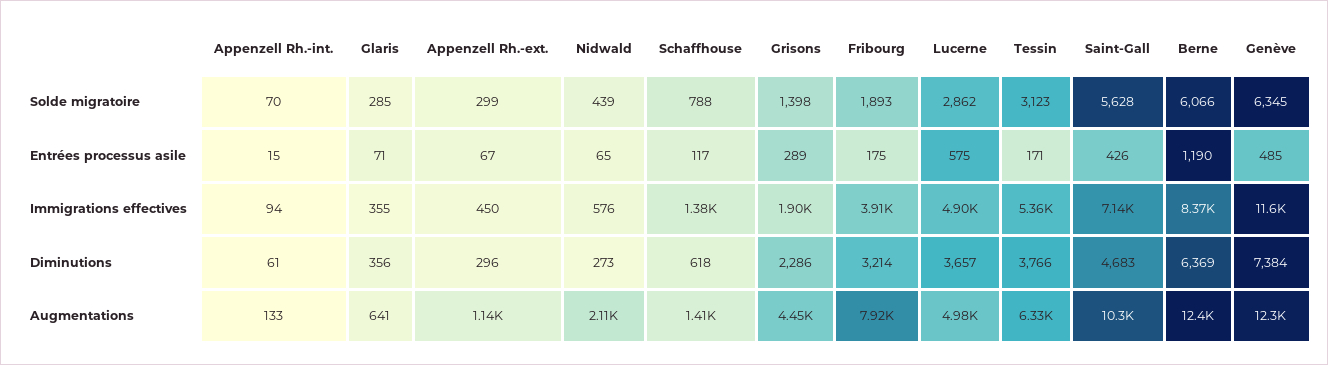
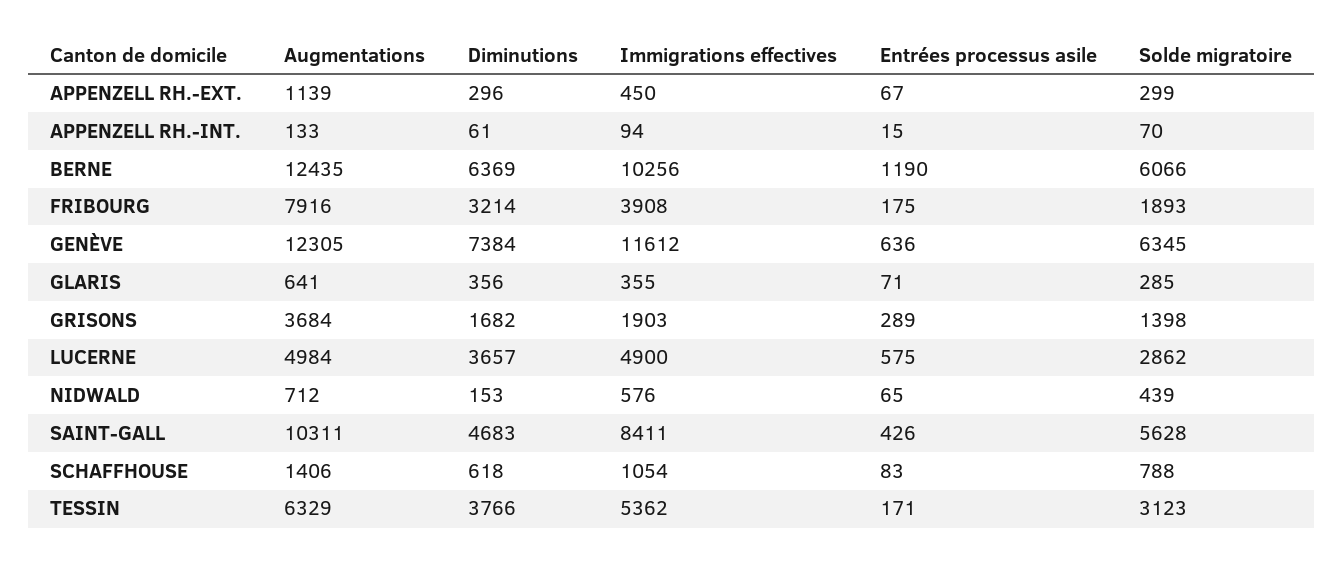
  {
    "Appenzell Rh.-int.": {
      "Solde migratoire": 70,
      "Entrées processus asile": 15,
      "Immigrations effectives": 94,
      "Diminutions": 61,
      "Augmentations": 133
    },
    "Glaris": {
      "Solde migratoire": 285,
      "Entrées processus asile": 71,
      "Immigrations effectives": 355,
      "Diminutions": 356,
      "Augmentations": 641
    },
    "Appenzell Rh.-ext.": {
      "Solde migratoire": 299,
      "Entrées processus asile": 67,
      "Immigrations effectives": 450,
      "Diminutions": 296,
      "Augmentations": 1139
    },
    "Nidwald": {
      "Solde migratoire": 439,
      "Entrées processus asile": 65,
      "Immigrations effectives": 576,
-     "Diminutions": 273,
+     "Diminutions": 153,
-     "Augmentations": 2110
+     "Augmentations": 712
    },
    "Schaffhouse": {
      "Solde migratoire": 788,
-     "Entrées processus asile": 117,
+     "Entrées processus asile": 83,
-     "Immigrations effectives": 1380,
+     "Immigrations effectives": 1054,
      "Diminutions": 618,
      "Augmentations": 1406
    },
    "Grisons": {
      "Solde migratoire": 1398,
      "Entrées processus asile": 289,
      "Immigrations effectives": 1903,
-     "Diminutions": 2286,
+     "Diminutions": 1682,
-     "Augmentations": 4450
+     "Augmentations": 3684
    },
    "Fribourg": {
      "Solde migratoire": 1893,
      "Entrées processus asile": 175,
      "Immigrations effectives": 3908,
      "Diminutions": 3214,
      "Augmentations": 7916
    },
    "Lucerne": {
      "Solde migratoire": 2862,
      "Entrées processus asile": 575,
      "Immigrations effectives": 4900,
      "Diminutions": 3657,
      "Augmentations": 4984
    },
    "Tessin": {
      "Solde migratoire": 3123,
      "Entrées processus asile": 171,
      "Immigrations effectives": 5362,
      "Diminutions": 3766,
      "Augmentations": 6329
    },
    "Saint-Gall": {
      "Solde migratoire": 5628,
      "Entrées processus asile": 426,
-     "Immigrations effectives": 7140,
+     "Immigrations effectives": 8411,
      "Diminutions": 4683,
      "Augmentations": 10311
    },
    "Berne": {
      "Solde migratoire": 6066,
      "Entrées processus asile": 1190,
-     "Immigrations effectives": 8370,
+     "Immigrations effectives": 10256,
      "Diminutions": 6369,
      "Augmentations": 12435
    },
    "Genève": {
      "Solde migratoire": 6345,
-     "Entrées processus asile": 485,
+     "Entrées processus asile": 636,
      "Immigrations effectives": 11612,
      "Diminutions": 7384,
      "Augmentations": 12305
    }
  }

